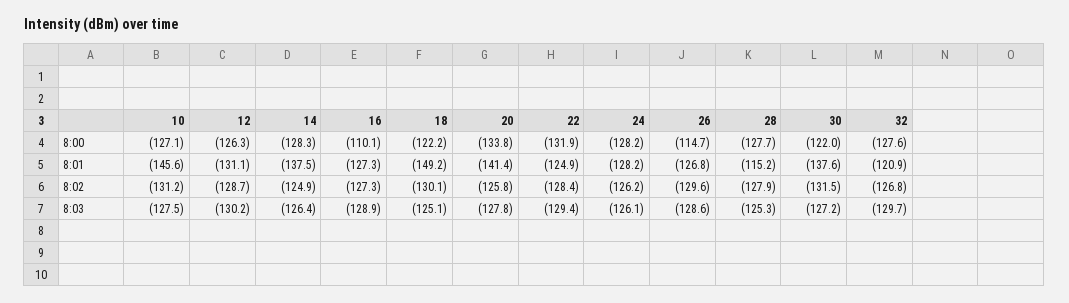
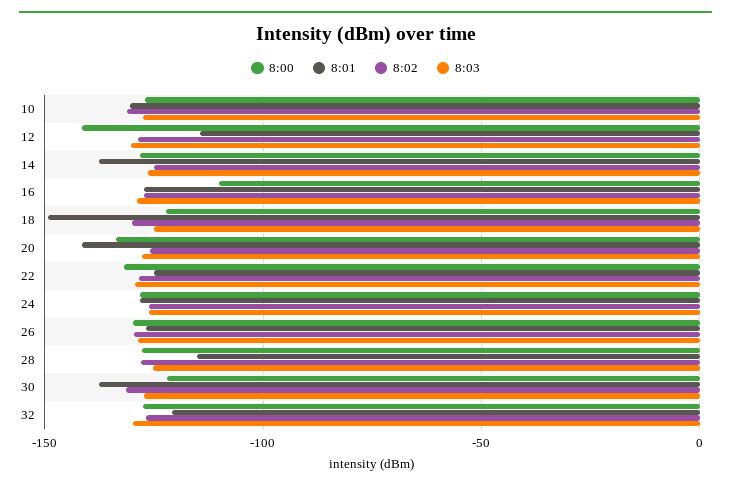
  {
    "8:00": {
      "10": -127.1,
-     "12": -126.3,
+     "12": -140,
      "14": -128.3,
      "16": -110.1,
      "18": -122.2,
      "20": -133.8,
      "22": -131.9,
      "24": -128.2,
-     "26": -114.7,
+     "26": -130,
      "28": -127.7,
      "30": -122,
      "32": -127.6
    },
    "8:01": {
-     "10": -145.6,
+     "10": -130,
-     "12": -131.1,
+     "12": -115,
      "14": -137.5,
      "16": -127.3,
      "18": -149.2,
      "20": -141.4,
      "22": -124.9,
      "24": -128.2,
      "26": -126.8,
      "28": -115.2,
      "30": -137.6,
      "32": -120.9
    },
    "8:02": {
      "10": -131.2,
      "12": -128.7,
      "14": -124.9,
      "16": -127.3,
      "18": -130.1,
      "20": -125.8,
      "22": -128.4,
      "24": -126.2,
      "26": -129.6,
      "28": -127.9,
      "30": -131.5,
      "32": -126.8
    },
    "8:03": {
      "10": -127.5,
      "12": -130.2,
      "14": -126.4,
      "16": -128.9,
      "18": -125.1,
      "20": -127.8,
      "22": -129.4,
      "24": -126.1,
      "26": -128.6,
      "28": -125.3,
      "30": -127.2,
      "32": -129.7
    }
  }

